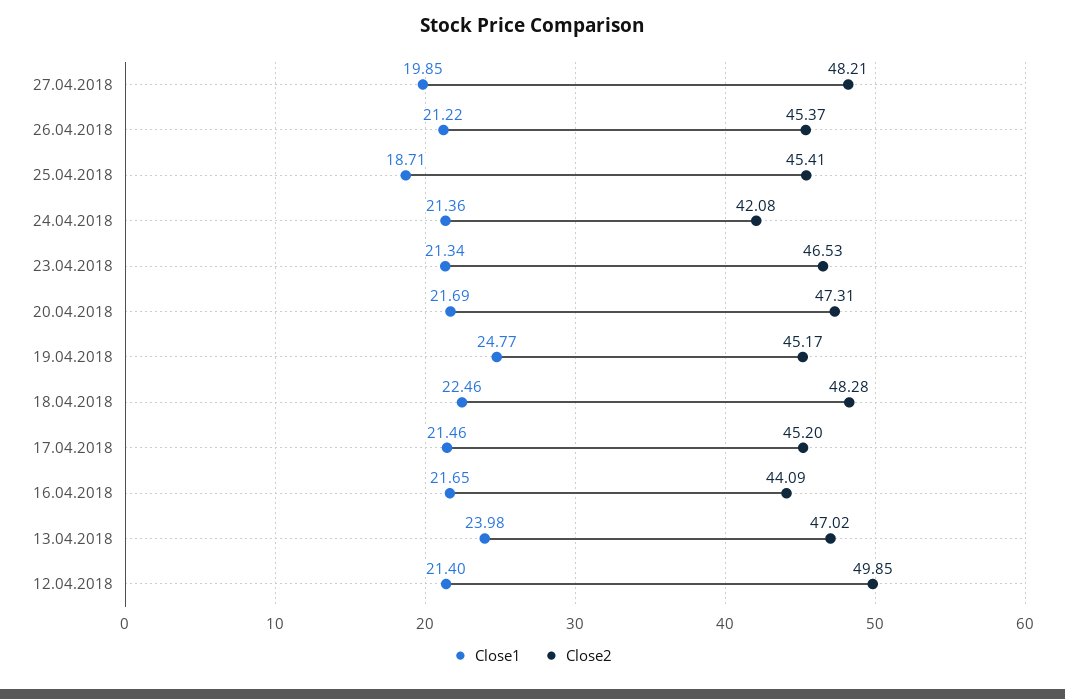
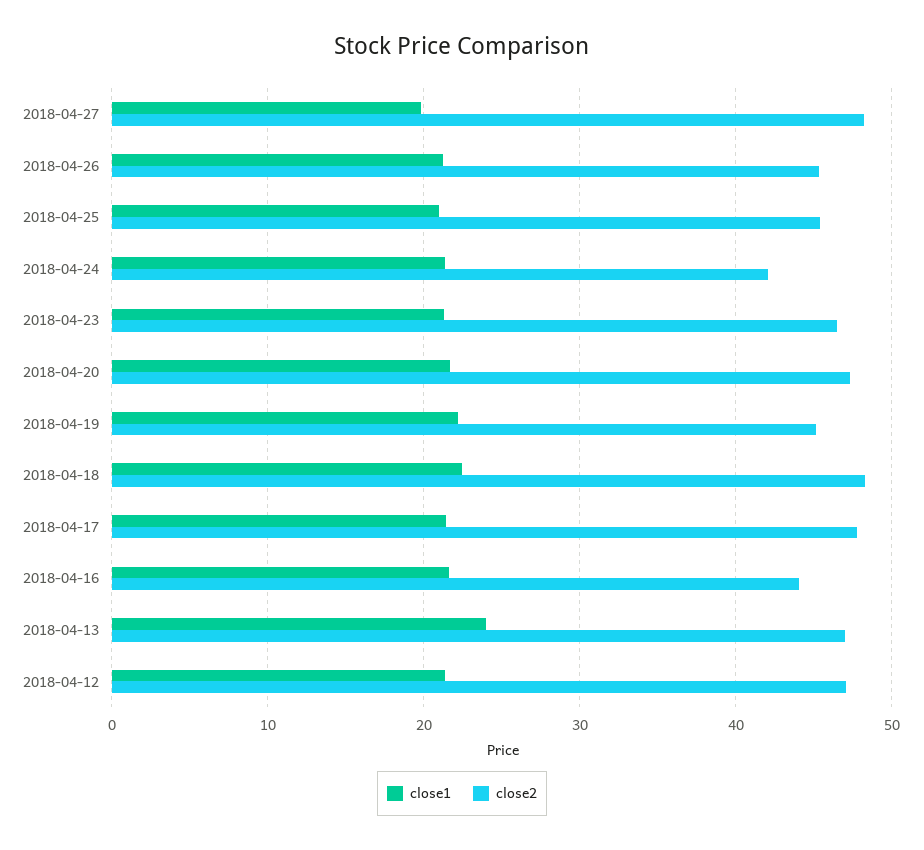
  {
    "Close1": {
      "27.04.2018": 19.85,
      "26.04.2018": 21.22,
-     "25.04.2018": 18.71,
+     "25.04.2018": 21,
      "24.04.2018": 21.36,
      "23.04.2018": 21.34,
      "20.04.2018": 21.69,
-     "19.04.2018": 24.77,
+     "19.04.2018": 22,
      "18.04.2018": 22.46,
      "17.04.2018": 21.46,
      "16.04.2018": 21.65,
      "13.04.2018": 23.98,
      "12.04.2018": 21.4
    },
    "Close2": {
      "27.04.2018": 48.21,
      "26.04.2018": 45.37,
      "25.04.2018": 45.41,
      "24.04.2018": 42.08,
      "23.04.2018": 46.53,
      "20.04.2018": 47.31,
      "19.04.2018": 45.17,
      "18.04.2018": 48.28,
-     "17.04.2018": 45.2,
+     "17.04.2018": 48,
      "16.04.2018": 44.09,
      "13.04.2018": 47.02,
-     "12.04.2018": 49.85
+     "12.04.2018": 47
    }
  }

